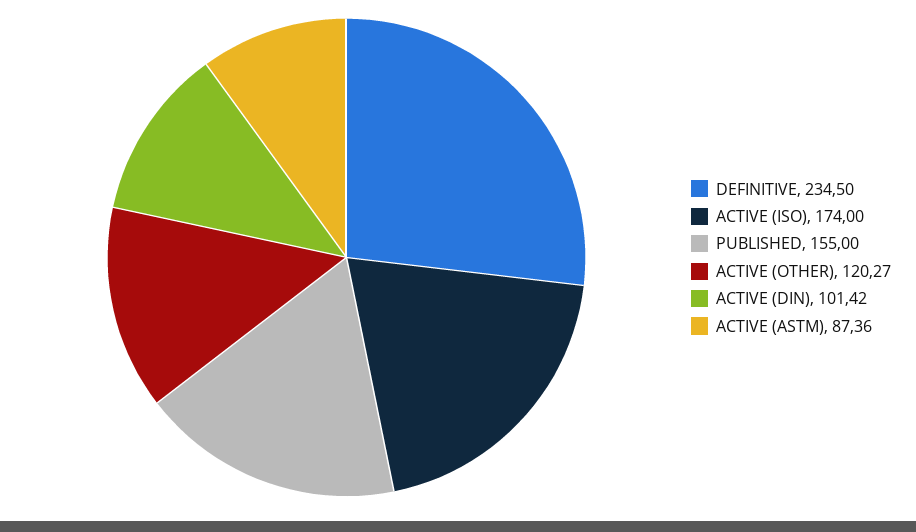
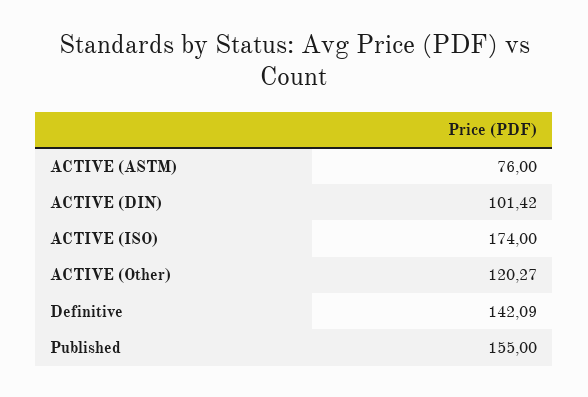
  {
-   "DEFINITIVE": 234.5,
+   "DEFINITIVE": 142.09,
    "ACTIVE (ISO)": 174,
    "PUBLISHED": 155,
    "ACTIVE (OTHER)": 120.27,
    "ACTIVE (DIN)": 101.42,
-   "ACTIVE (ASTM)": 87.36
+   "ACTIVE (ASTM)": 76
  }

